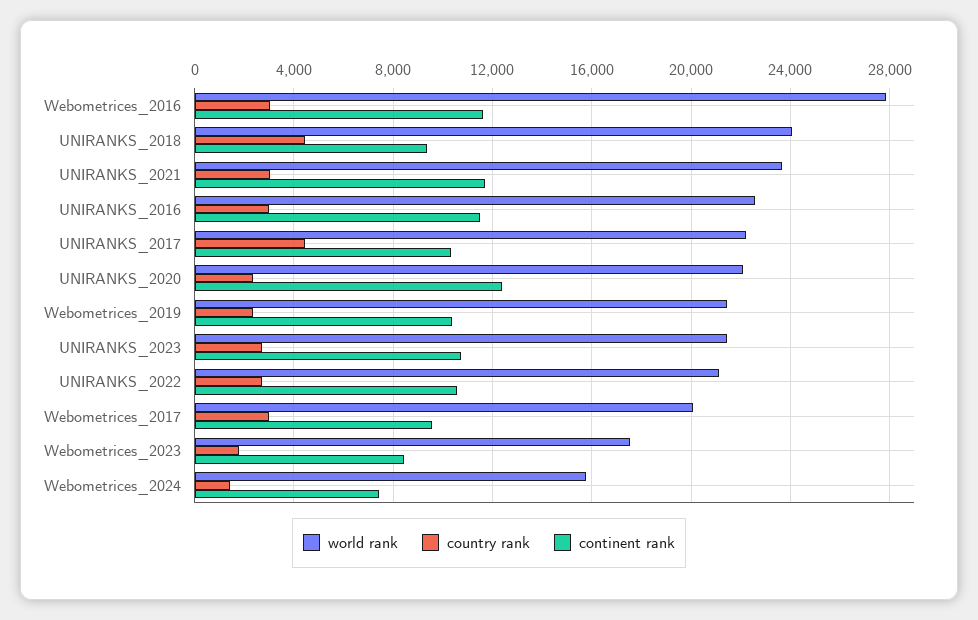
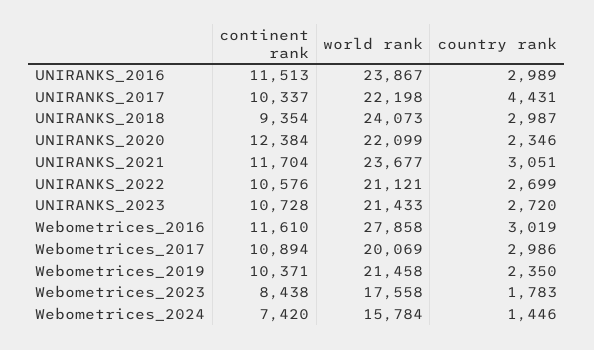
  {
    "world rank": {
      "Webometrices_2016": 27858,
      "UNIRANKS_2018": 24073,
      "UNIRANKS_2021": 23677,
-     "UNIRANKS_2016": 22500,
+     "UNIRANKS_2016": 23867,
      "UNIRANKS_2017": 22198,
      "UNIRANKS_2020": 22099,
      "Webometrices_2019": 21458,
      "UNIRANKS_2023": 21433,
      "UNIRANKS_2022": 21121,
      "Webometrices_2017": 20069,
      "Webometrices_2023": 17558,
      "Webometrices_2024": 15784
    },
    "country rank": {
      "Webometrices_2016": 3019,
-     "UNIRANKS_2018": 4500,
+     "UNIRANKS_2018": 2987,
      "UNIRANKS_2021": 3051,
      "UNIRANKS_2016": 2989,
      "UNIRANKS_2017": 4431,
      "UNIRANKS_2020": 2346,
      "Webometrices_2019": 2350,
      "UNIRANKS_2023": 2720,
      "UNIRANKS_2022": 2699,
      "Webometrices_2017": 2986,
      "Webometrices_2023": 1783,
      "Webometrices_2024": 1446
    },
    "continent rank": {
      "Webometrices_2016": 11610,
      "UNIRANKS_2018": 9354,
      "UNIRANKS_2021": 11704,
      "UNIRANKS_2016": 11513,
      "UNIRANKS_2017": 10337,
      "UNIRANKS_2020": 12384,
      "Webometrices_2019": 10371,
      "UNIRANKS_2023": 10728,
      "UNIRANKS_2022": 10576,
-     "Webometrices_2017": 9500,
+     "Webometrices_2017": 10894,
      "Webometrices_2023": 8438,
      "Webometrices_2024": 7420
    }
  }

